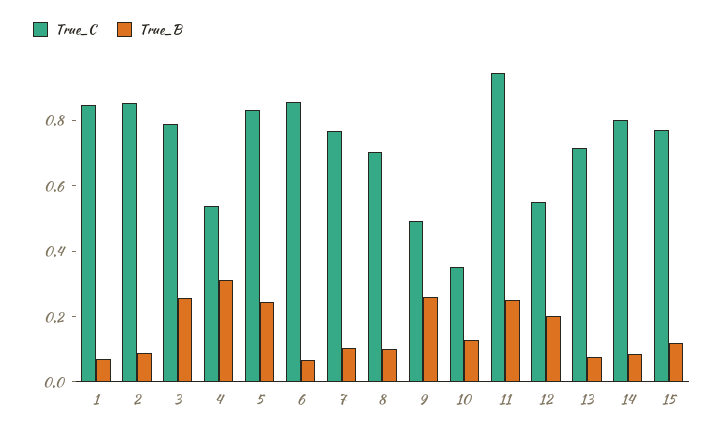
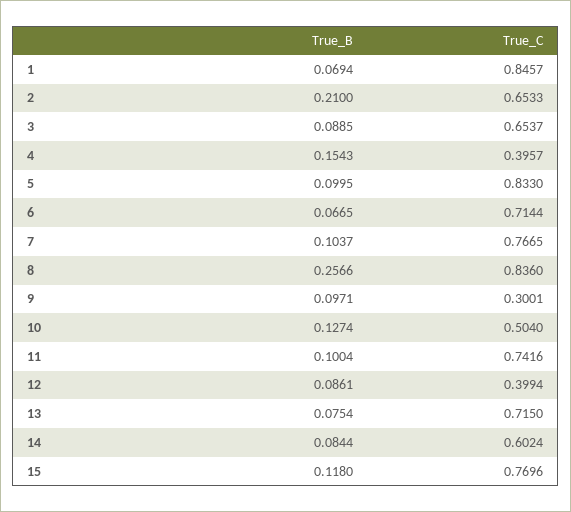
  {
    "True_C": {
      "1": 0.8457,
-     "2": 0.85,
+     "2": 0.6533,
-     "3": 0.8,
+     "3": 0.6537,
-     "4": 0.55,
+     "4": 0.3957,
      "5": 0.833,
-     "6": 0.85,
+     "6": 0.7144,
      "7": 0.7665,
-     "8": 0.7,
+     "8": 0.836,
-     "9": 0.5,
+     "9": 0.3001,
-     "10": 0.35,
+     "10": 0.504,
-     "11": 0.95,
+     "11": 0.7416,
-     "12": 0.55,
+     "12": 0.3994,
      "13": 0.715,
-     "14": 0.8,
+     "14": 0.6024,
      "15": 0.7696
    },
    "True_B": {
      "1": 0.0694,
-     "2": 0.1,
+     "2": 0.21,
-     "3": 0.25,
+     "3": 0.0885,
-     "4": 0.3,
+     "4": 0.1543,
-     "5": 0.25,
+     "5": 0.0995,
      "6": 0.0665,
      "7": 0.1037,
-     "8": 0.1,
+     "8": 0.2566,
-     "9": 0.25,
+     "9": 0.0971,
      "10": 0.1274,
-     "11": 0.25,
+     "11": 0.1004,
-     "12": 0.2,
+     "12": 0.0861,
      "13": 0.0754,
      "14": 0.0844,
      "15": 0.118
    }
  }

